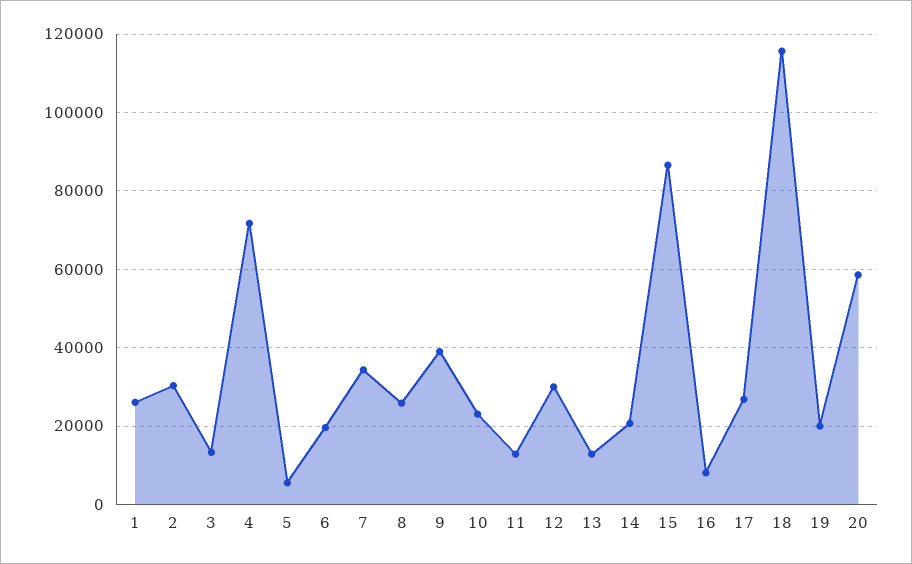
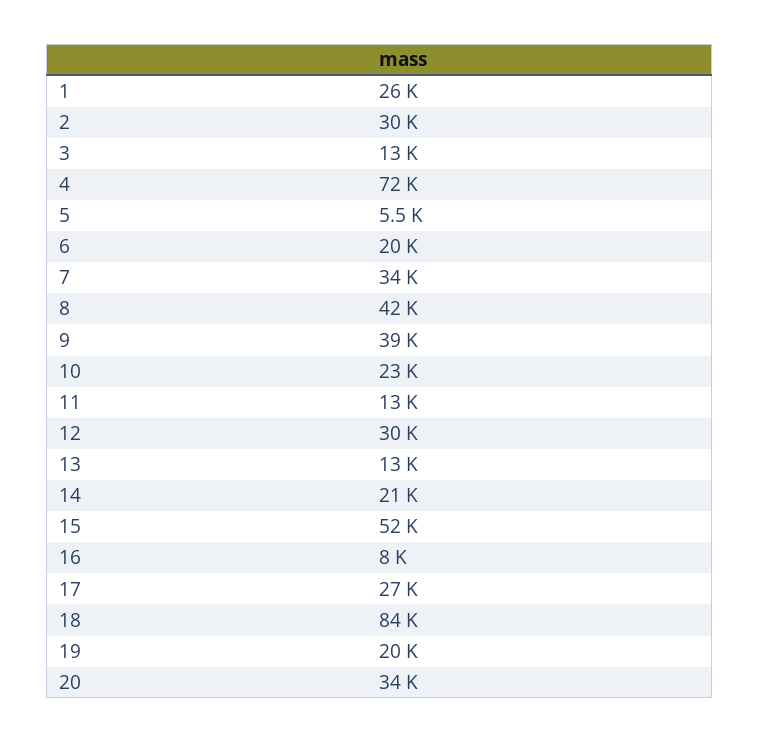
  {
    "1": 26000,
    "2": 30000,
    "3": 13000,
    "4": 72000,
    "5": 5500,
    "6": 20000,
    "7": 34000,
-   "8": 26000,
+   "8": 42000,
    "9": 39000,
    "10": 23000,
    "11": 13000,
    "12": 30000,
    "13": 13000,
    "14": 21000,
-   "15": 86000,
+   "15": 52000,
    "16": 8000,
    "17": 27000,
-   "18": 116000,
+   "18": 84000,
    "19": 20000,
-   "20": 58000
+   "20": 34000
  }

